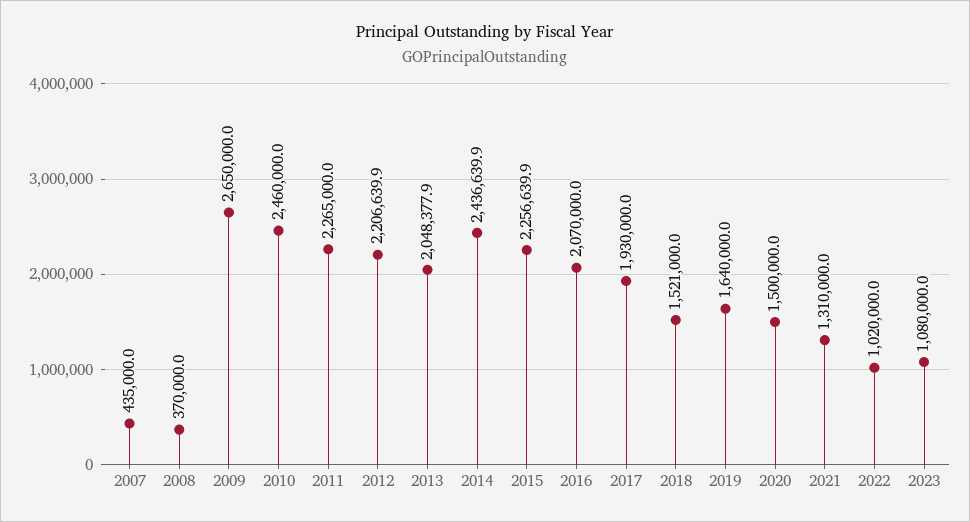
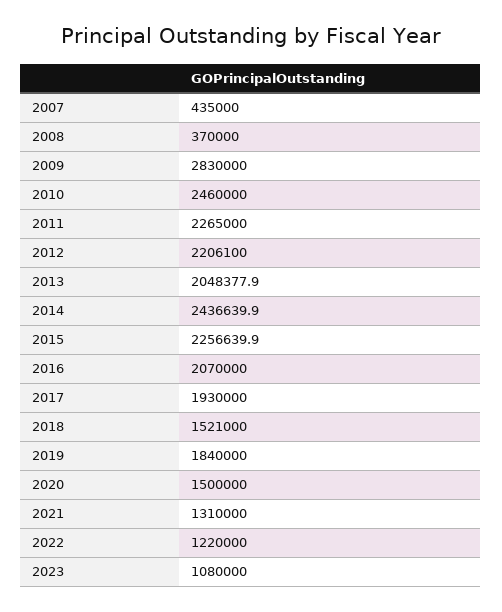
  {
    "2007": 435000,
    "2008": 370000,
-   "2009": 2650000,
+   "2009": 2830000,
    "2010": 2460000,
    "2011": 2265000,
-   "2012": 2206639.9,
+   "2012": 2206100,
    "2013": 2048377.9,
    "2014": 2436639.9,
    "2015": 2256639.9,
    "2016": 2070000,
    "2017": 1930000,
    "2018": 1521000,
-   "2019": 1640000,
+   "2019": 1840000,
    "2020": 1500000,
    "2021": 1310000,
-   "2022": 1020000,
+   "2022": 1220000,
    "2023": 1080000
  }

